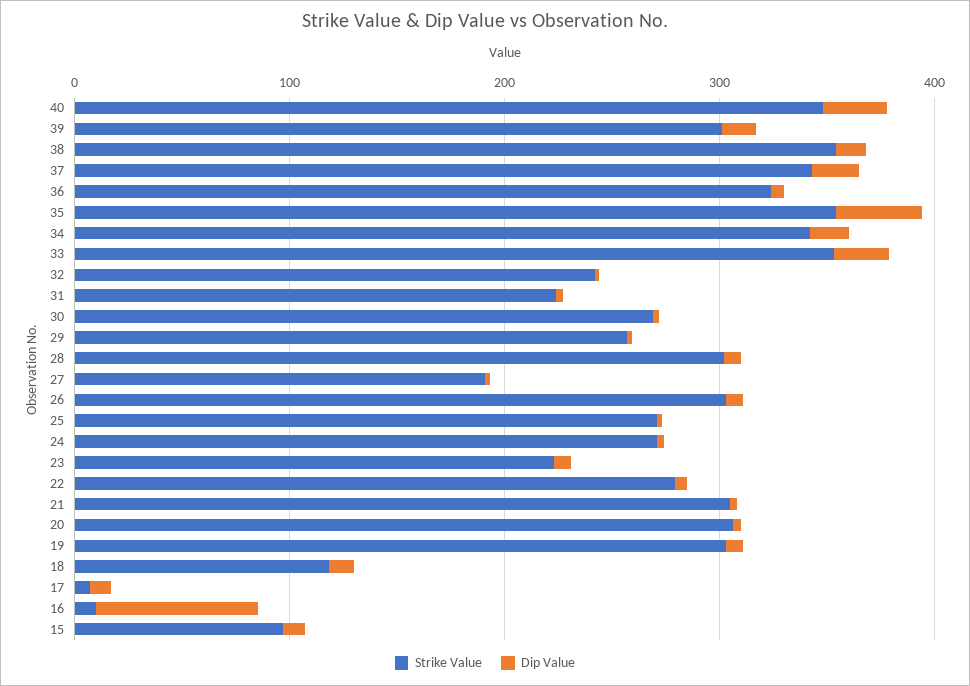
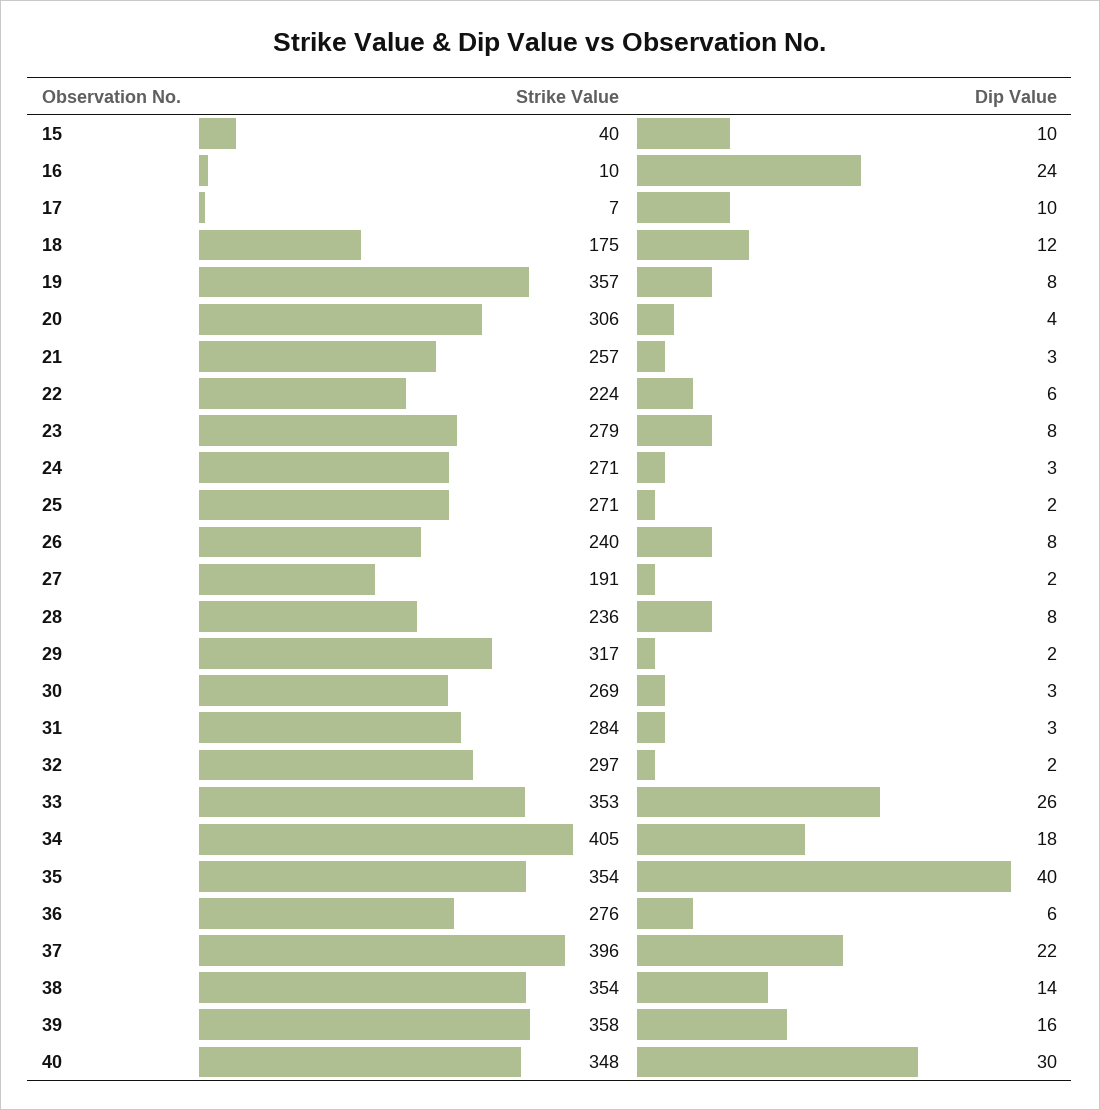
  {
    "Strike Value": {
      "40": 348,
-     "39": 300,
+     "39": 358,
      "38": 354,
-     "37": 340,
+     "37": 396,
-     "36": 320,
+     "36": 276,
      "35": 354,
-     "34": 340,
+     "34": 405,
      "33": 353,
-     "32": 240,
+     "32": 297,
-     "31": 220,
+     "31": 284,
      "30": 269,
-     "29": 260,
+     "29": 317,
-     "28": 300,
+     "28": 236,
      "27": 191,
-     "26": 300,
+     "26": 240,
      "25": 271,
      "24": 271,
-     "23": 220,
+     "23": 279,
-     "22": 280,
+     "22": 224,
-     "21": 300,
+     "21": 257,
      "20": 306,
-     "19": 300,
+     "19": 357,
-     "18": 120,
+     "18": 175,
      "17": 7,
      "16": 10,
-     "15": 100
+     "15": 40
    },
    "Dip Value": {
      "40": 30,
      "39": 16,
      "38": 14,
      "37": 22,
      "36": 6,
      "35": 40,
      "34": 18,
      "33": 26,
      "32": 2,
      "31": 3,
      "30": 3,
      "29": 2,
      "28": 8,
      "27": 2,
      "26": 8,
      "25": 2,
      "24": 3,
      "23": 8,
      "22": 6,
      "21": 3,
      "20": 4,
      "19": 8,
      "18": 12,
      "17": 10,
-     "16": 80,
+     "16": 24,
      "15": 10
    }
  }

